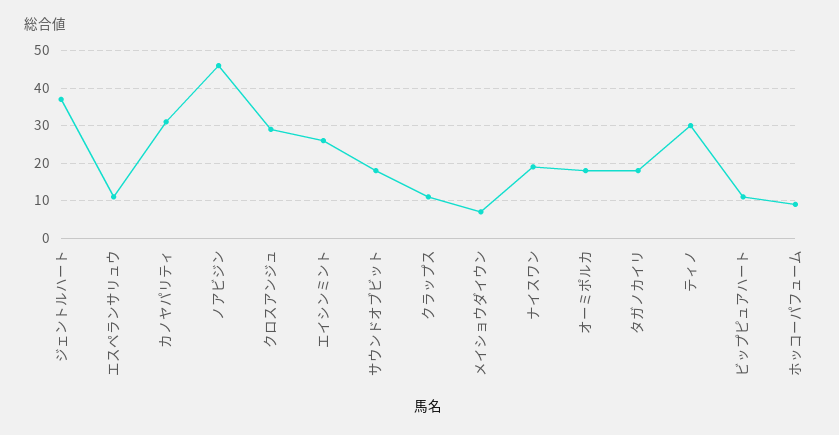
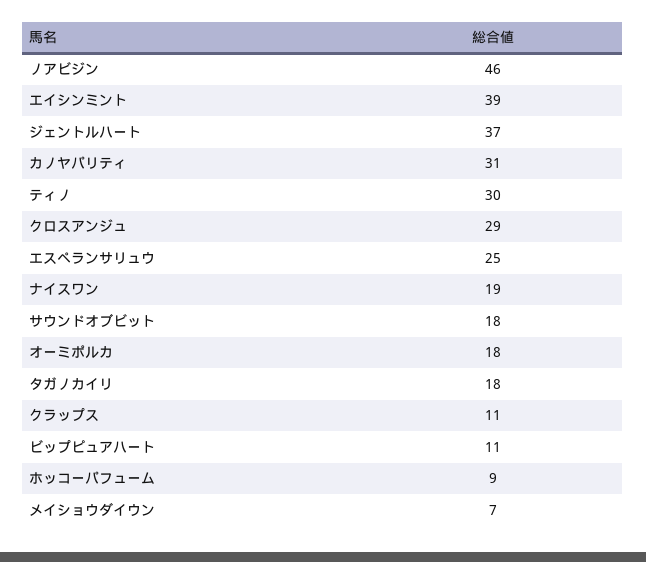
  {
    "ジェントルハート": 37,
-   "エスペランサリュウ": 10,
+   "エスペランサリュウ": 25,
    "カノヤパリティ": 31,
    "ノアビジン": 46,
    "クロスアンジュ": 29,
-   "エイシンミント": 25,
+   "エイシンミント": 39,
    "サウンドオブビット": 18,
    "クラップス": 11,
    "メイショウダイウン": 7,
    "ナイスワン": 19,
    "オーミポルカ": 18,
    "タガノカイリ": 18,
    "ティノ": 30,
    "ビップピュアハート": 11,
    "ホッコーパフューム": 9
  }

